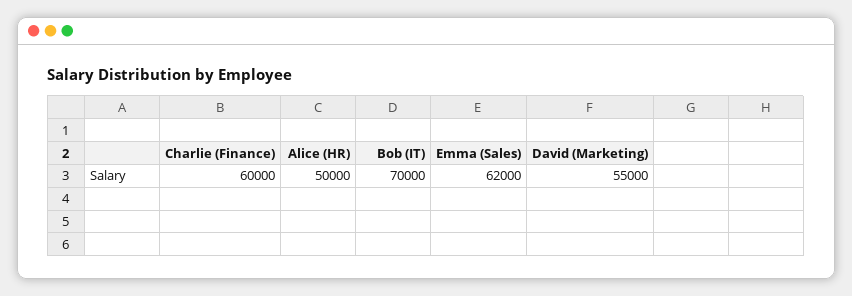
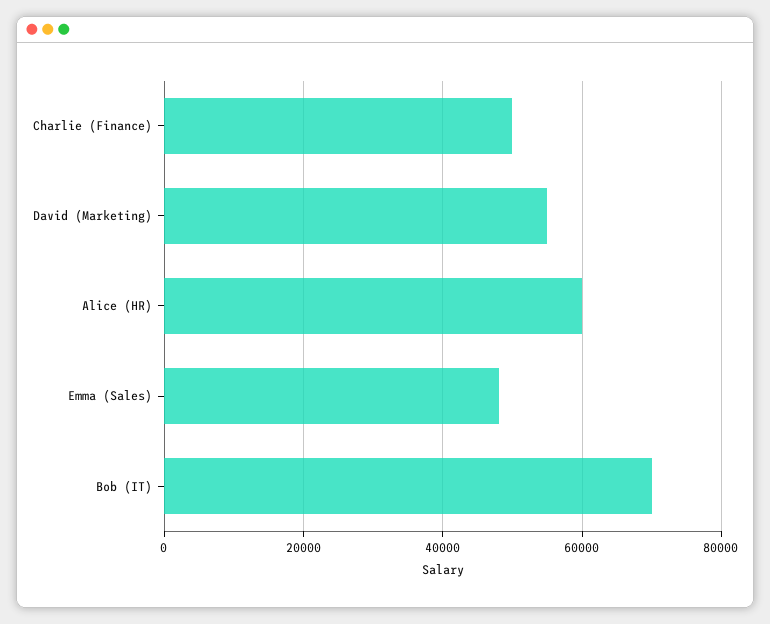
  {
-   "Charlie (Finance)": 60000,
+   "Charlie (Finance)": 50000,
-   "Alice (HR)": 50000,
+   "Alice (HR)": 60000,
    "Bob (IT)": 70000,
-   "Emma (Sales)": 62000,
+   "Emma (Sales)": 48000,
    "David (Marketing)": 55000
  }

